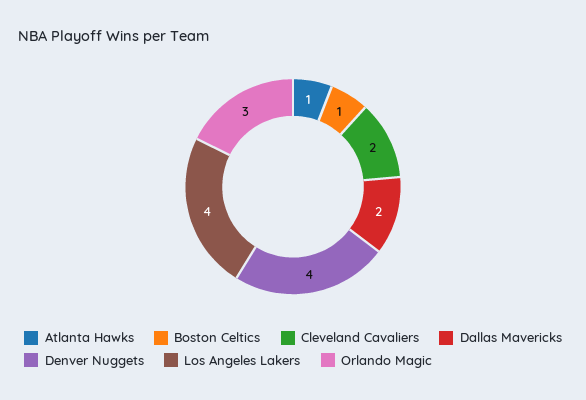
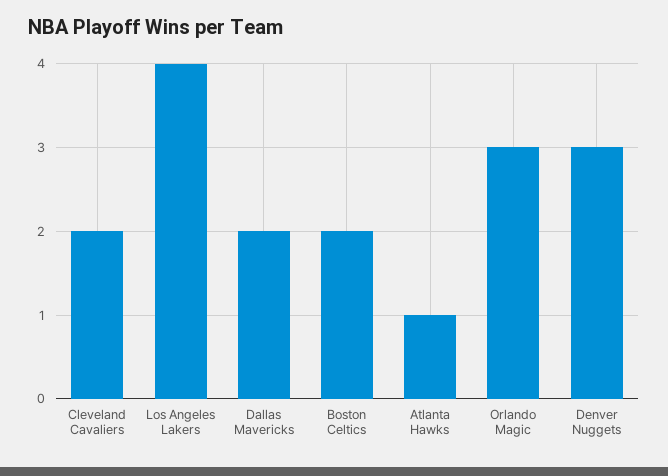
  {
    "Atlanta Hawks": 1,
-   "Boston Celtics": 1,
+   "Boston Celtics": 2,
    "Cleveland Cavaliers": 2,
    "Dallas Mavericks": 2,
-   "Denver Nuggets": 4,
+   "Denver Nuggets": 3,
    "Los Angeles Lakers": 4,
    "Orlando Magic": 3
  }

